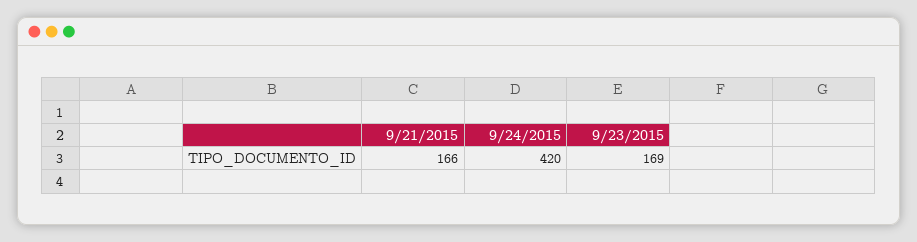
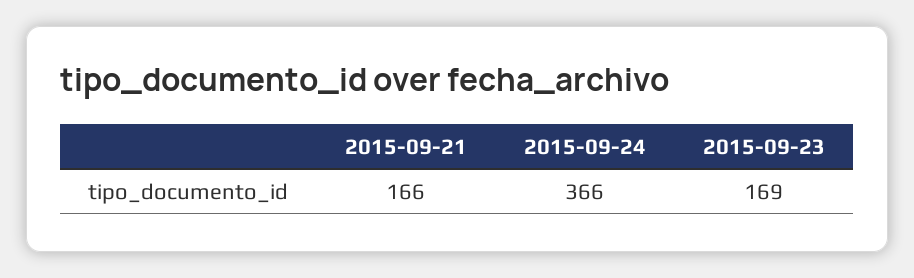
  {
    "9/21/2015": 166,
-   "9/24/2015": 420,
+   "9/24/2015": 366,
    "9/23/2015": 169
  }

